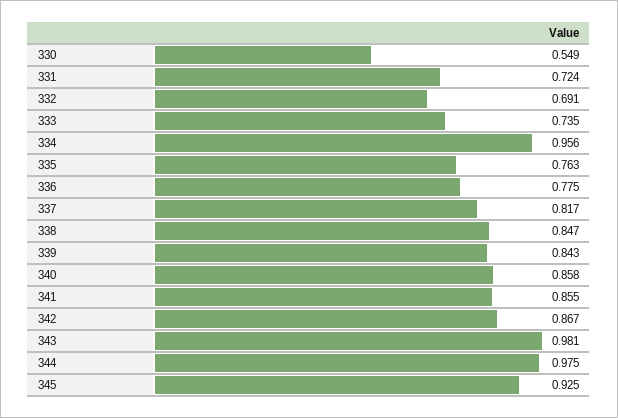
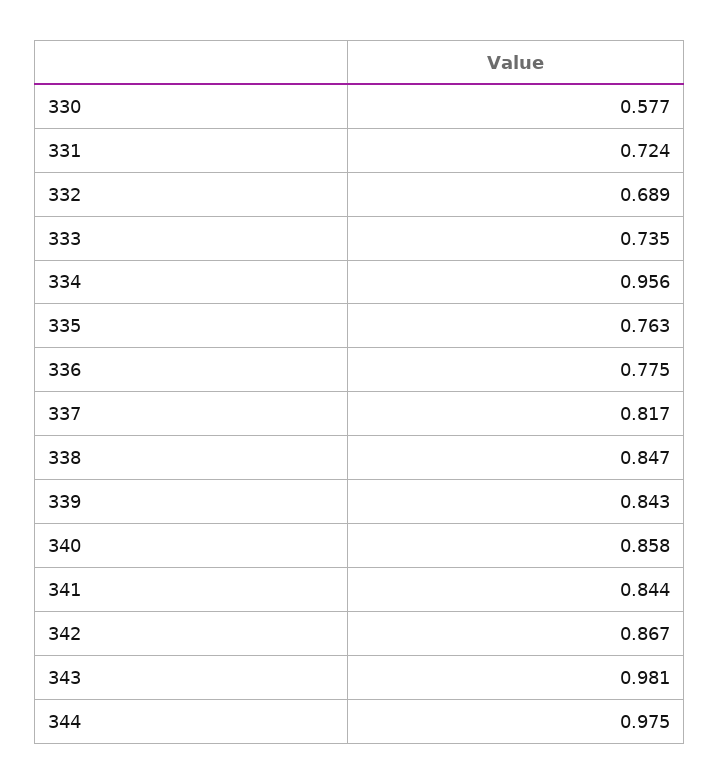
  {
-   "330": 0.549,
+   "330": 0.577,
    "331": 0.724,
-   "332": 0.691,
+   "332": 0.689,
    "333": 0.735,
    "334": 0.956,
    "335": 0.763,
    "336": 0.775,
    "337": 0.817,
    "338": 0.847,
    "339": 0.843,
    "340": 0.858,
-   "341": 0.855,
+   "341": 0.844,
    "342": 0.867,
    "343": 0.981,
-   "344": 0.975,
+   "344": 0.975
-   "345": 0.925
  }

